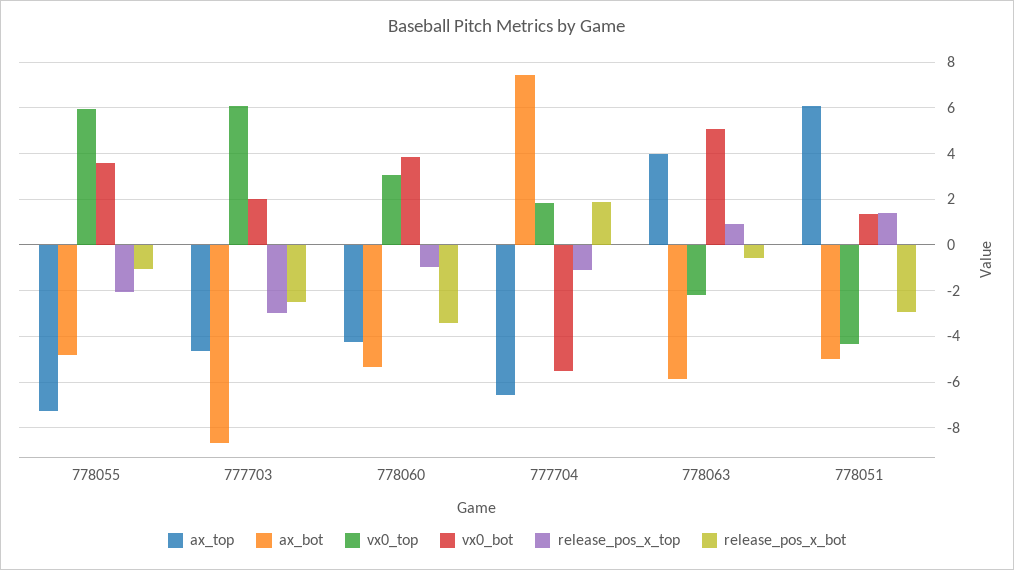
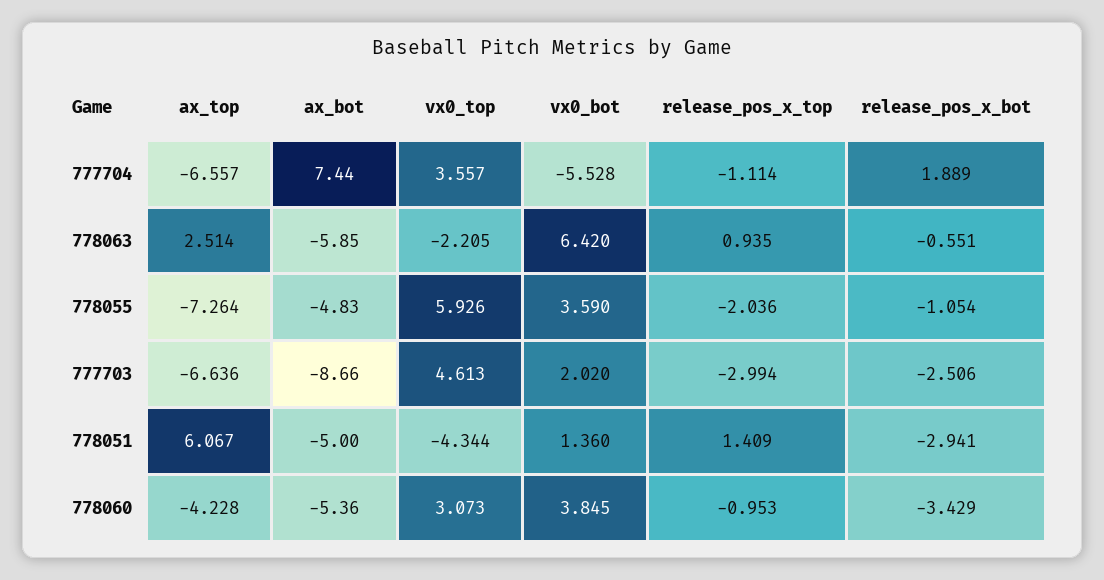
  {
    "ax_top": {
      "778055": -7.264,
-     "777703": -4.5,
+     "777703": -6.636,
      "778060": -4.228,
      "777704": -6.557,
-     "778063": 4,
+     "778063": 2.514,
      "778051": 6.067
    },
    "ax_bot": {
      "778055": -4.83,
      "777703": -8.66,
      "778060": -5.36,
      "777704": 7.44,
      "778063": -5.85,
      "778051": -5
    },
    "vx0_top": {
      "778055": 5.926,
-     "777703": 6,
+     "777703": 4.613,
      "778060": 3.073,
-     "777704": 2,
+     "777704": 3.557,
      "778063": -2.205,
      "778051": -4.344
    },
    "vx0_bot": {
      "778055": 3.59,
      "777703": 2.02,
      "778060": 3.845,
      "777704": -5.528,
-     "778063": 5,
+     "778063": 6.42,
      "778051": 1.36
    },
    "release_pos_x_top": {
      "778055": -2.036,
      "777703": -2.994,
      "778060": -0.953,
      "777704": -1.114,
      "778063": 0.935,
      "778051": 1.409
    },
    "release_pos_x_bot": {
      "778055": -1.054,
      "777703": -2.506,
      "778060": -3.429,
      "777704": 1.889,
      "778063": -0.551,
      "778051": -2.941
    }
  }

